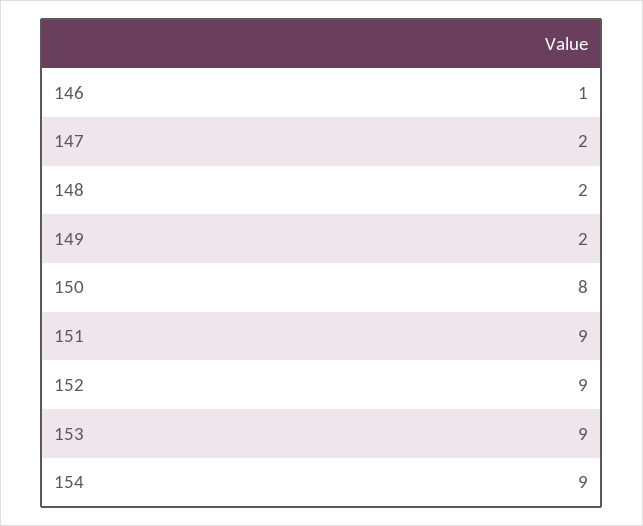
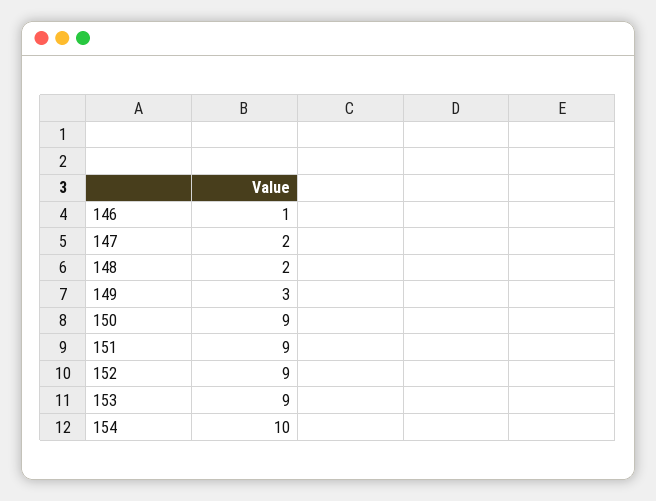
  {
    "146": 1,
    "147": 2,
    "148": 2,
-   "149": 2,
+   "149": 3,
-   "150": 8,
+   "150": 9,
    "151": 9,
    "152": 9,
    "153": 9,
-   "154": 9
+   "154": 10
  }

